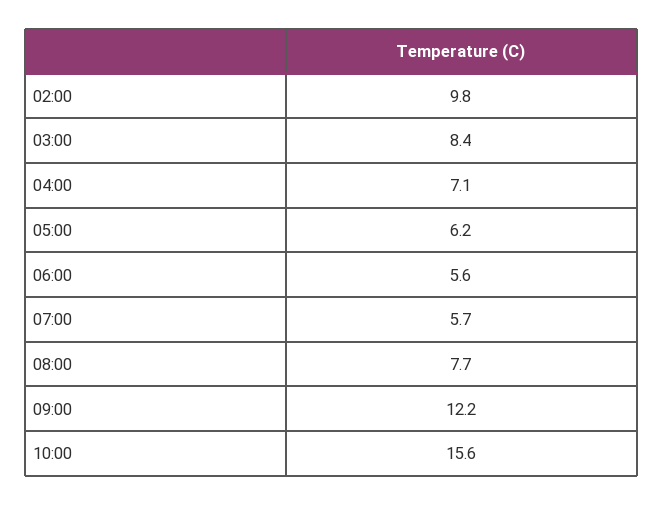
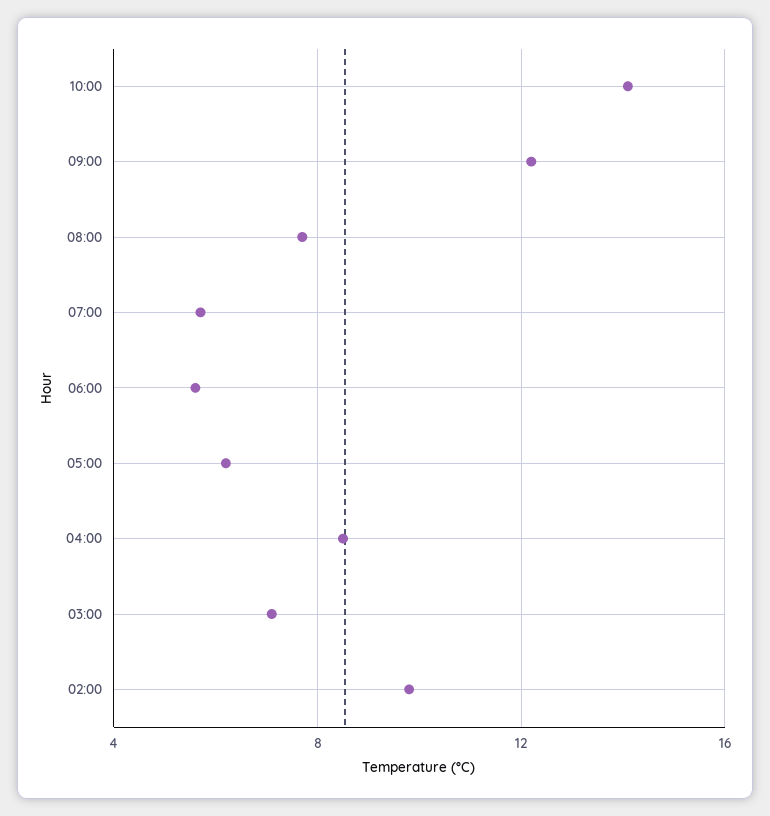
  {
    "02:00": 9.8,
-   "03:00": 8.4,
+   "03:00": 7,
-   "04:00": 7.1,
+   "04:00": 8.5,
    "05:00": 6.2,
    "06:00": 5.6,
    "07:00": 5.7,
    "08:00": 7.7,
    "09:00": 12.2,
-   "10:00": 15.6
+   "10:00": 14
  }

